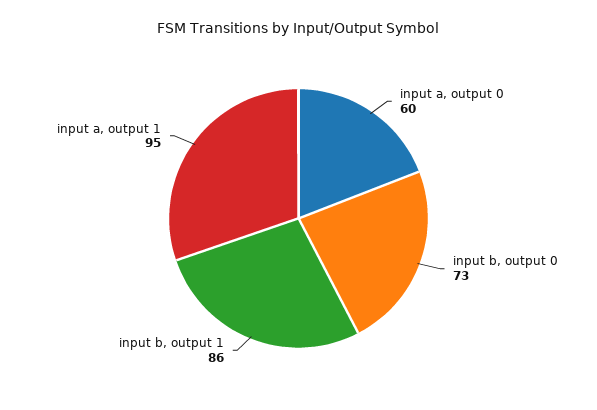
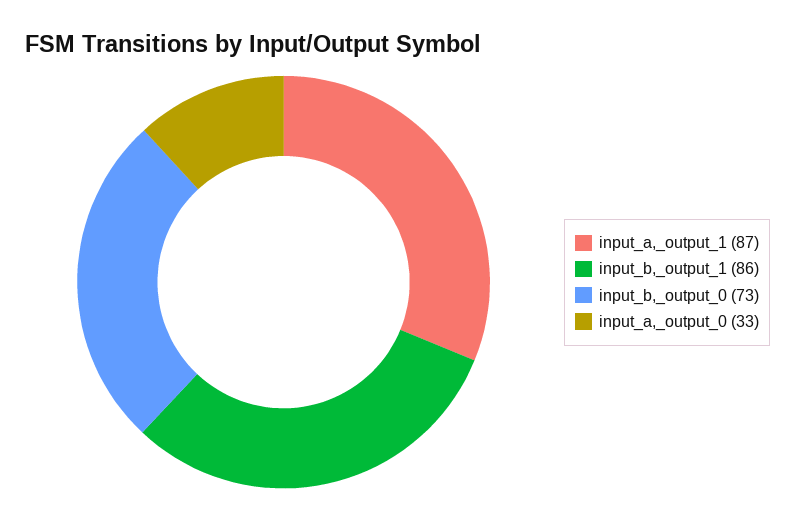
  {
-   "input a, output 0": 60,
+   "input a, output 0": 33,
    "input b, output 0": 73,
    "input b, output 1": 86,
-   "input a, output 1": 95
+   "input a, output 1": 87
  }

